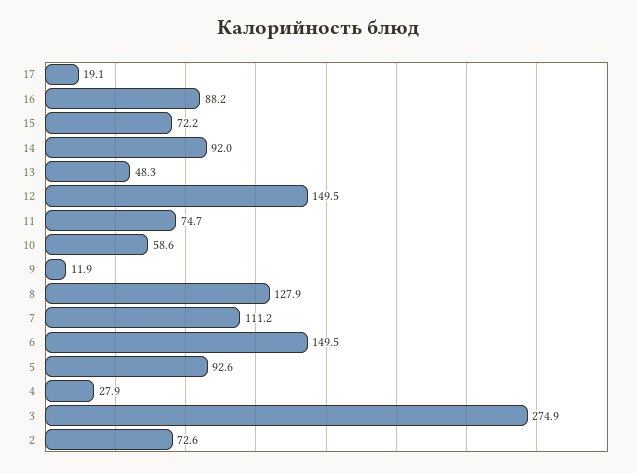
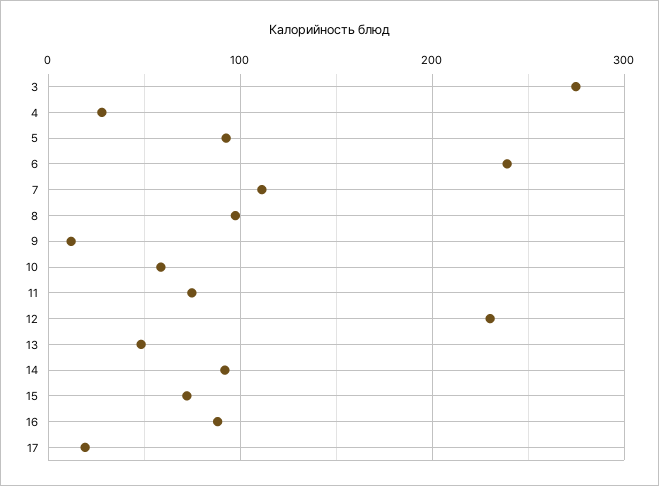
  {
    "17": 19.1,
    "16": 88.2,
    "15": 72.2,
    "14": 92,
    "13": 48.3,
-   "12": 149.5,
+   "12": 230,
    "11": 74.7,
    "10": 58.6,
    "9": 11.9,
-   "8": 127.9,
+   "8": 100,
    "7": 111.2,
-   "6": 149.5,
+   "6": 240,
    "5": 92.6,
    "4": 27.9,
-   "3": 274.9,
+   "3": 274.9
-   "2": 72.6
  }

